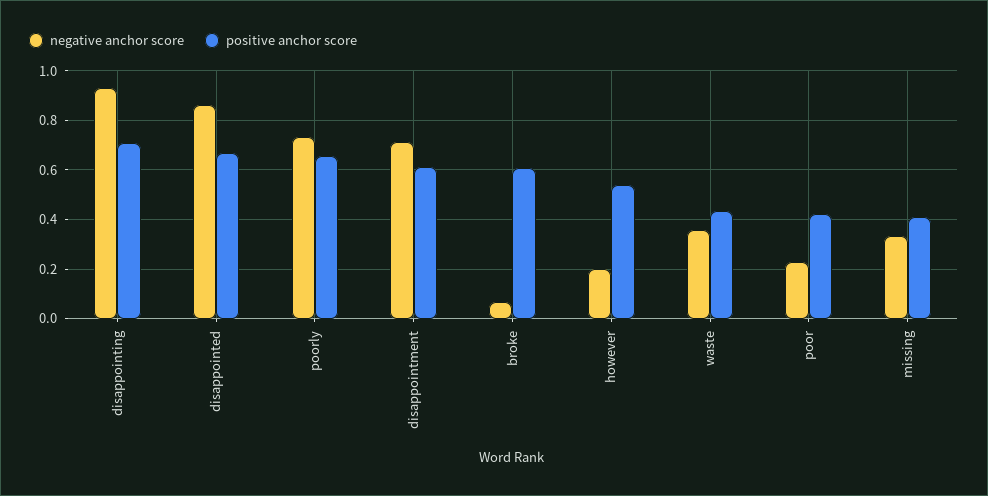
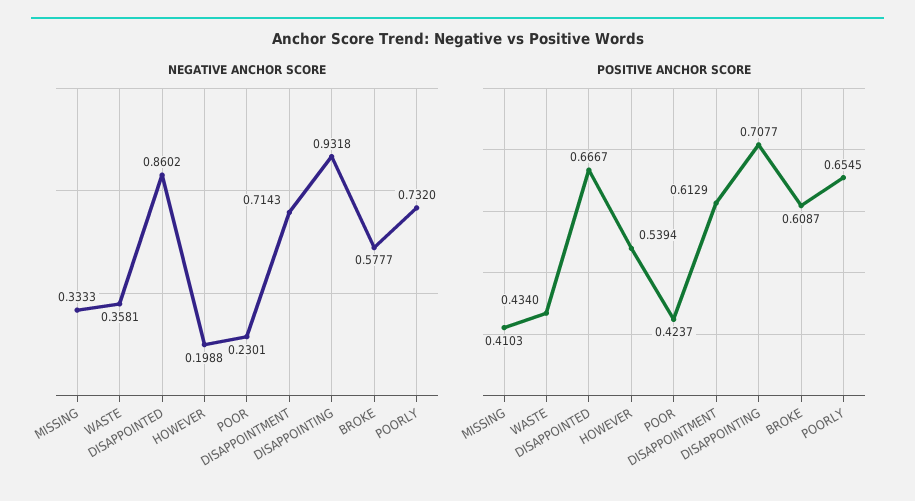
  {
    "negative anchor score": {
      "disappointing": 0.9318,
      "disappointed": 0.8602,
      "poorly": 0.732,
      "disappointment": 0.7143,
-     "broke": 0.075,
+     "broke": 0.5777,
      "however": 0.1988,
      "waste": 0.3581,
      "poor": 0.2301,
      "missing": 0.3333
    },
    "positive anchor score": {
      "disappointing": 0.7077,
      "disappointed": 0.6667,
      "poorly": 0.6545,
      "disappointment": 0.6129,
      "broke": 0.6087,
      "however": 0.5394,
      "waste": 0.434,
      "poor": 0.4237,
      "missing": 0.4103
    }
  }

